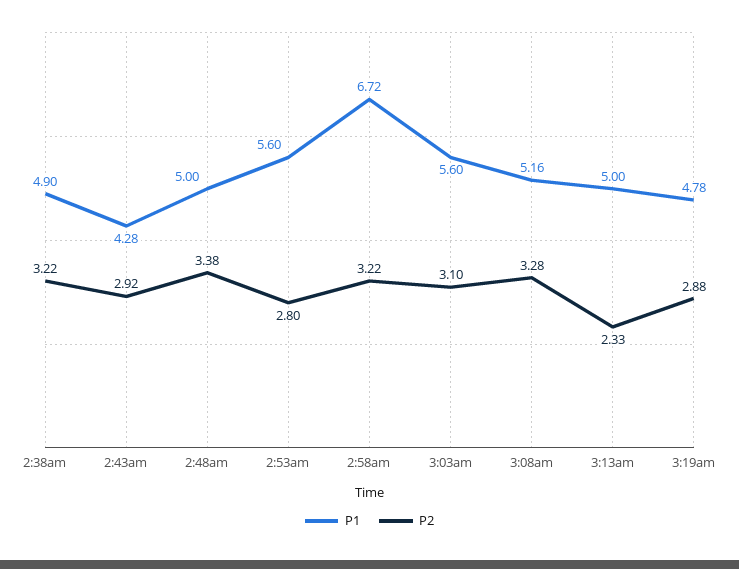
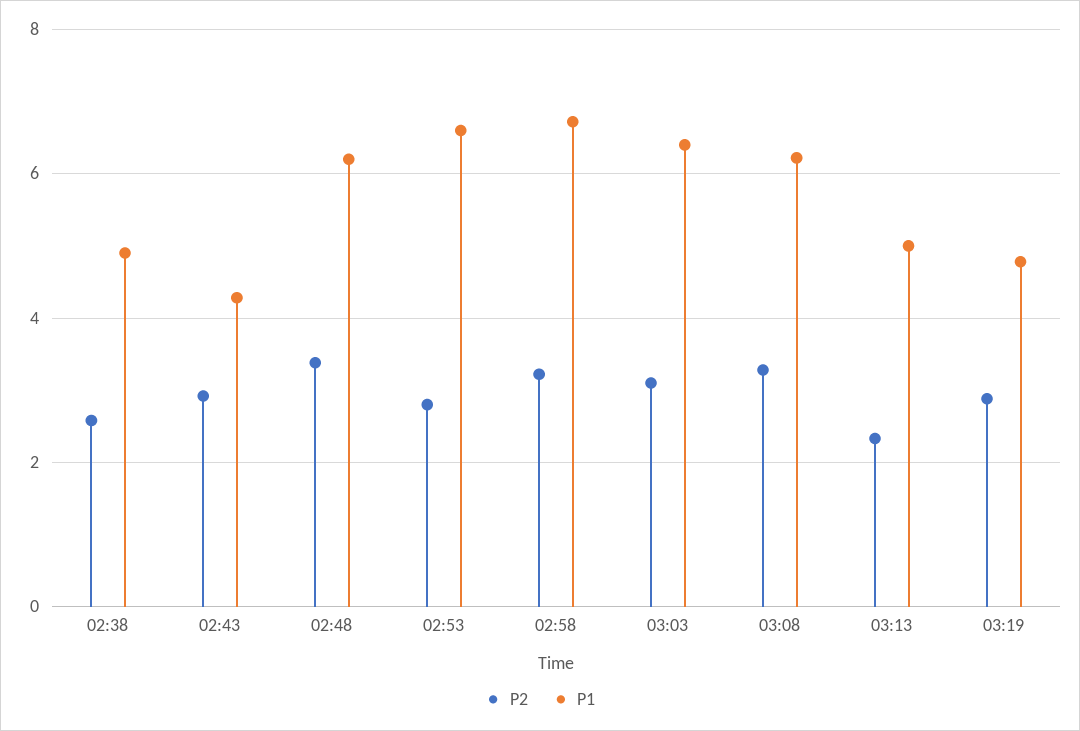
  {
    "P1": {
      "2:38am": 4.9,
      "2:43am": 4.28,
-     "2:48am": 5,
+     "2:48am": 6.2,
-     "2:53am": 5.6,
+     "2:53am": 6.6,
      "2:58am": 6.72,
-     "3:03am": 5.6,
+     "3:03am": 6.4,
-     "3:08am": 5.16,
+     "3:08am": 6.2,
      "3:13am": 5,
      "3:19am": 4.78
    },
    "P2": {
-     "2:38am": 3.22,
+     "2:38am": 2.6,
      "2:43am": 2.92,
      "2:48am": 3.38,
      "2:53am": 2.8,
      "2:58am": 3.22,
      "3:03am": 3.1,
      "3:08am": 3.28,
      "3:13am": 2.33,
      "3:19am": 2.88
    }
  }

